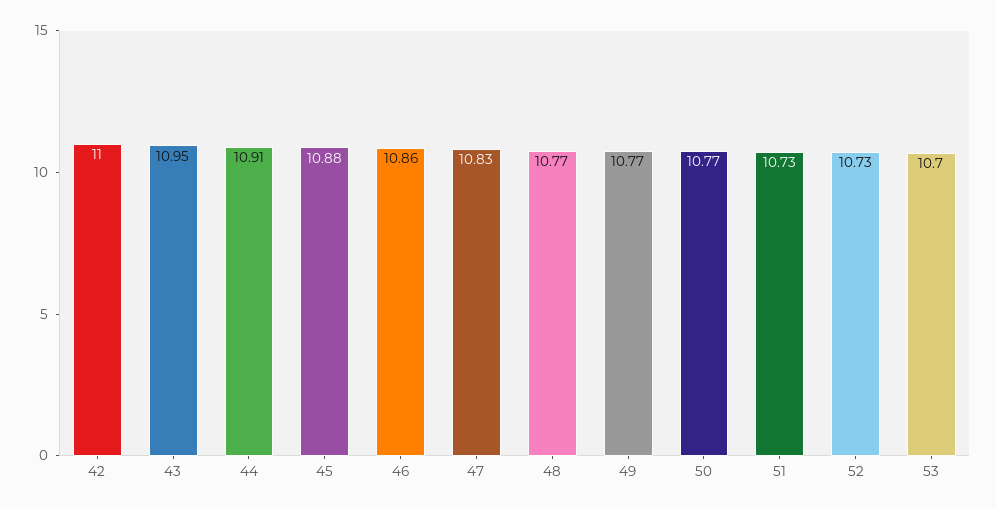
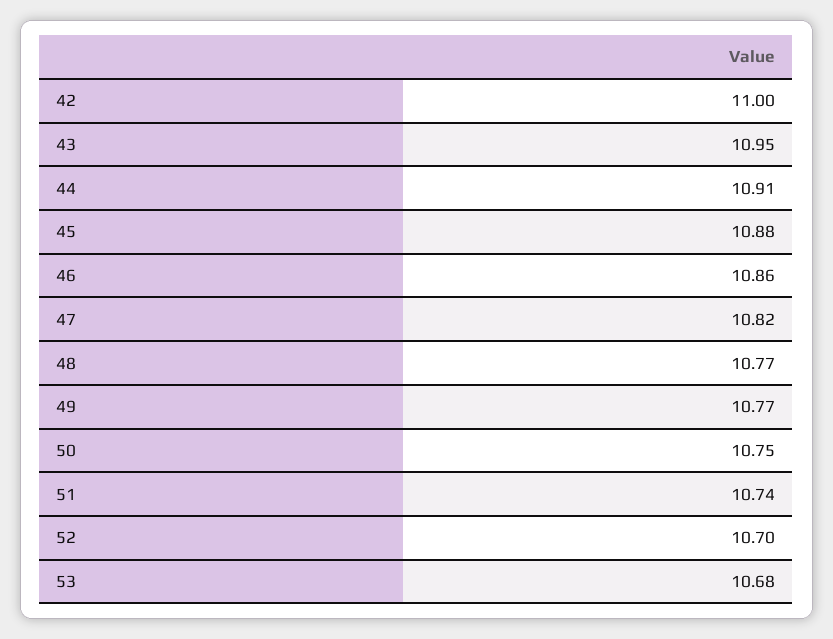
  {
    "42": 11,
    "43": 10.95,
    "44": 10.91,
    "45": 10.88,
    "46": 10.86,
-   "47": 10.83,
+   "47": 10.82,
    "48": 10.77,
    "49": 10.77,
-   "50": 10.77,
+   "50": 10.75,
-   "51": 10.73,
+   "51": 10.74,
-   "52": 10.73,
+   "52": 10.7,
-   "53": 10.7
+   "53": 10.68
  }

